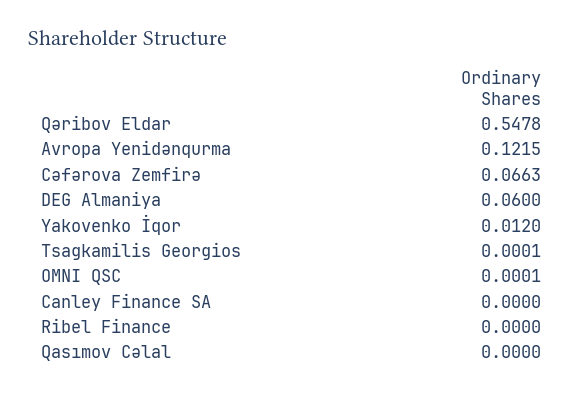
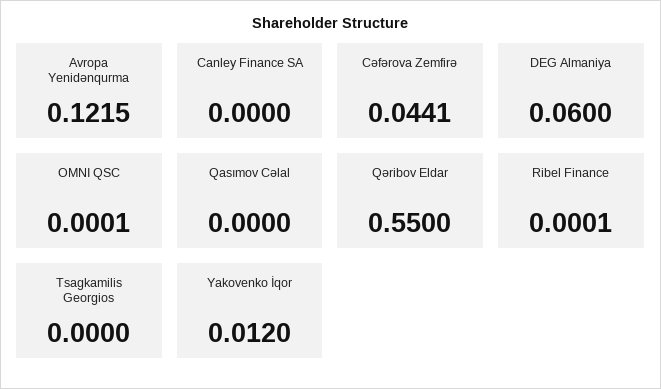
  {
-   "Qəribov Eldar": 0.5478,
+   "Qəribov Eldar": 0.55,
    "Avropa Yenidənqurma": 0.1215,
-   "Cəfərova Zemfirə": 0.0663,
+   "Cəfərova Zemfirə": 0.0441,
    "DEG Almaniya": 0.06,
    "Yakovenko İqor": 0.012,
-   "Tsagkamilis Georgios": 0.0001,
+   "Tsagkamilis Georgios": 0,
    "OMNI QSC": 0.0001,
    "Canley Finance SA": 0,
-   "Ribel Finance": 0,
+   "Ribel Finance": 0.0001,
    "Qasımov Cəlal": 0
  }

